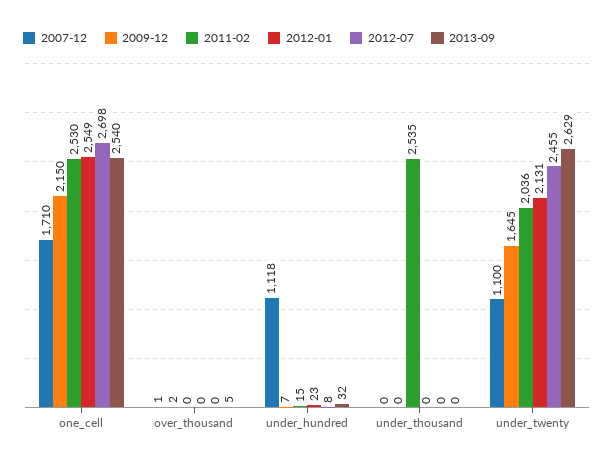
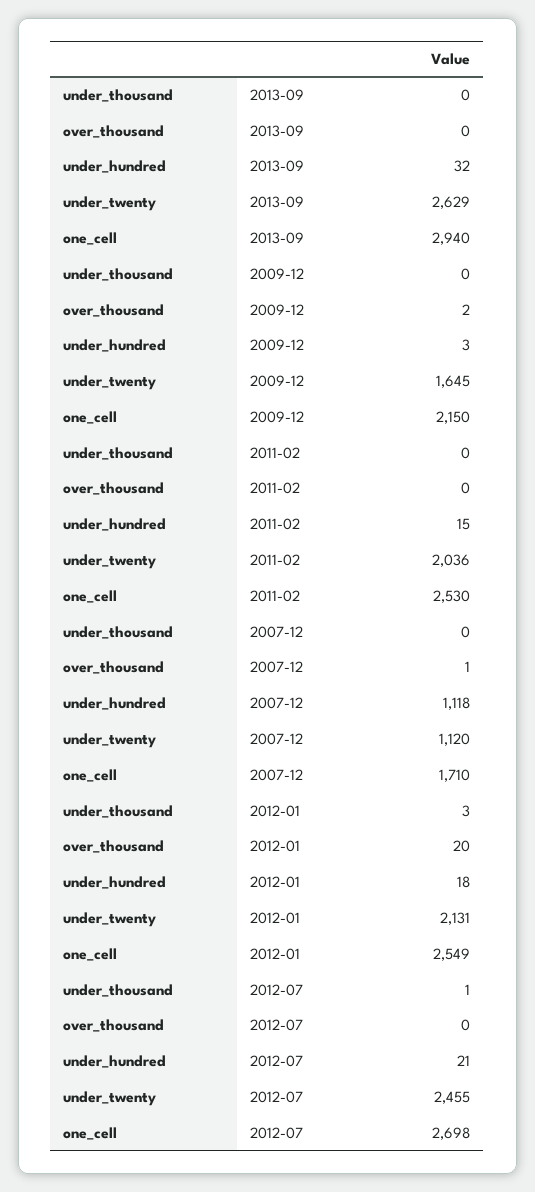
  {
    "2007-12": {
      "one_cell": 1710,
      "over_thousand": 1,
      "under_hundred": 1118,
      "under_thousand": 0,
-     "under_twenty": 1100
+     "under_twenty": 1120
    },
    "2009-12": {
      "one_cell": 2150,
      "over_thousand": 2,
-     "under_hundred": 7,
+     "under_hundred": 3,
      "under_thousand": 0,
      "under_twenty": 1645
    },
    "2011-02": {
      "one_cell": 2530,
      "over_thousand": 0,
      "under_hundred": 15,
-     "under_thousand": 2535,
+     "under_thousand": 0,
      "under_twenty": 2036
    },
    "2012-01": {
      "one_cell": 2549,
-     "over_thousand": 0,
+     "over_thousand": 20,
-     "under_hundred": 23,
+     "under_hundred": 18,
-     "under_thousand": 0,
+     "under_thousand": 3,
      "under_twenty": 2131
    },
    "2012-07": {
      "one_cell": 2698,
      "over_thousand": 0,
-     "under_hundred": 8,
+     "under_hundred": 21,
-     "under_thousand": 0,
+     "under_thousand": 1,
      "under_twenty": 2455
    },
    "2013-09": {
-     "one_cell": 2540,
+     "one_cell": 2940,
-     "over_thousand": 5,
+     "over_thousand": 0,
      "under_hundred": 32,
      "under_thousand": 0,
      "under_twenty": 2629
    }
  }

